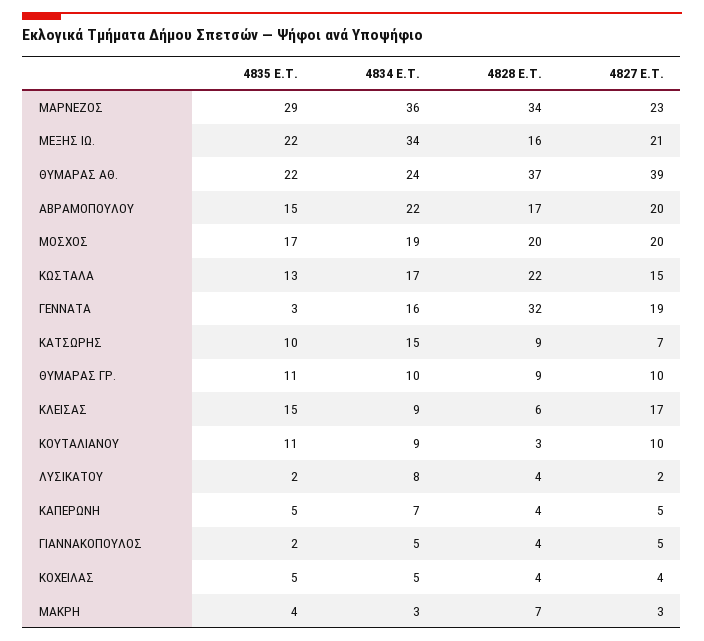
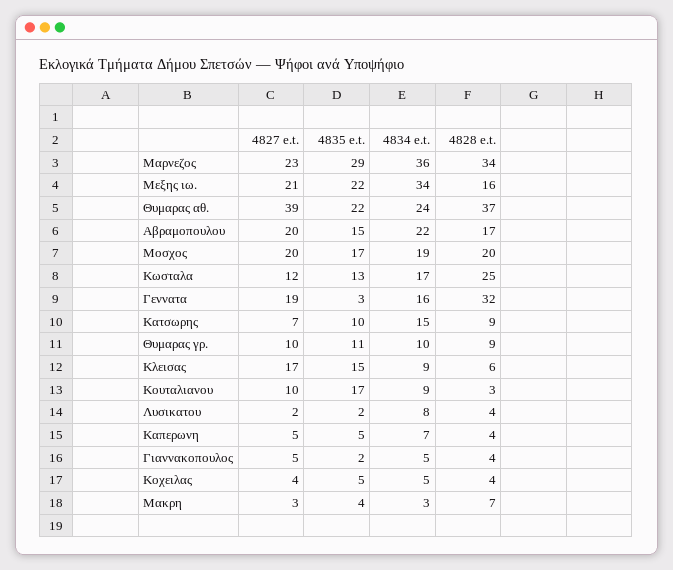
  {
    "4835 E.T.": {
      "ΜΑΡΝΕΖΟΣ": 29,
      "ΜΕΞΗΣ ΙΩ.": 22,
      "ΘΥΜΑΡΑΣ ΑΘ.": 22,
      "ΑΒΡΑΜΟΠΟΥΛΟΥ": 15,
      "ΜΟΣΧΟΣ": 17,
      "ΚΩΣΤΑΛΑ": 13,
      "ΓΕΝΝΑΤΑ": 3,
      "ΚΑΤΣΩΡΗΣ": 10,
      "ΘΥΜΑΡΑΣ ΓΡ.": 11,
      "ΚΛΕΙΣΑΣ": 15,
-     "ΚΟΥΤΑΛΙΑΝΟΥ": 11,
+     "ΚΟΥΤΑΛΙΑΝΟΥ": 17,
      "ΛΥΣΙΚΑΤΟΥ": 2,
      "ΚΑΠΕΡΩΝΗ": 5,
      "ΓΙΑΝΝΑΚΟΠΟΥΛΟΣ": 2,
      "ΚΟΧΕΙΛΑΣ": 5,
      "ΜΑΚΡΗ": 4
    },
    "4834 E.T.": {
      "ΜΑΡΝΕΖΟΣ": 36,
      "ΜΕΞΗΣ ΙΩ.": 34,
      "ΘΥΜΑΡΑΣ ΑΘ.": 24,
      "ΑΒΡΑΜΟΠΟΥΛΟΥ": 22,
      "ΜΟΣΧΟΣ": 19,
      "ΚΩΣΤΑΛΑ": 17,
      "ΓΕΝΝΑΤΑ": 16,
      "ΚΑΤΣΩΡΗΣ": 15,
      "ΘΥΜΑΡΑΣ ΓΡ.": 10,
      "ΚΛΕΙΣΑΣ": 9,
      "ΚΟΥΤΑΛΙΑΝΟΥ": 9,
      "ΛΥΣΙΚΑΤΟΥ": 8,
      "ΚΑΠΕΡΩΝΗ": 7,
      "ΓΙΑΝΝΑΚΟΠΟΥΛΟΣ": 5,
      "ΚΟΧΕΙΛΑΣ": 5,
      "ΜΑΚΡΗ": 3
    },
    "4828 E.T.": {
      "ΜΑΡΝΕΖΟΣ": 34,
      "ΜΕΞΗΣ ΙΩ.": 16,
      "ΘΥΜΑΡΑΣ ΑΘ.": 37,
      "ΑΒΡΑΜΟΠΟΥΛΟΥ": 17,
      "ΜΟΣΧΟΣ": 20,
-     "ΚΩΣΤΑΛΑ": 22,
+     "ΚΩΣΤΑΛΑ": 25,
      "ΓΕΝΝΑΤΑ": 32,
      "ΚΑΤΣΩΡΗΣ": 9,
      "ΘΥΜΑΡΑΣ ΓΡ.": 9,
      "ΚΛΕΙΣΑΣ": 6,
      "ΚΟΥΤΑΛΙΑΝΟΥ": 3,
      "ΛΥΣΙΚΑΤΟΥ": 4,
      "ΚΑΠΕΡΩΝΗ": 4,
      "ΓΙΑΝΝΑΚΟΠΟΥΛΟΣ": 4,
      "ΚΟΧΕΙΛΑΣ": 4,
      "ΜΑΚΡΗ": 7
    },
    "4827 E.T.": {
      "ΜΑΡΝΕΖΟΣ": 23,
      "ΜΕΞΗΣ ΙΩ.": 21,
      "ΘΥΜΑΡΑΣ ΑΘ.": 39,
      "ΑΒΡΑΜΟΠΟΥΛΟΥ": 20,
      "ΜΟΣΧΟΣ": 20,
-     "ΚΩΣΤΑΛΑ": 15,
+     "ΚΩΣΤΑΛΑ": 12,
      "ΓΕΝΝΑΤΑ": 19,
      "ΚΑΤΣΩΡΗΣ": 7,
      "ΘΥΜΑΡΑΣ ΓΡ.": 10,
      "ΚΛΕΙΣΑΣ": 17,
      "ΚΟΥΤΑΛΙΑΝΟΥ": 10,
      "ΛΥΣΙΚΑΤΟΥ": 2,
      "ΚΑΠΕΡΩΝΗ": 5,
      "ΓΙΑΝΝΑΚΟΠΟΥΛΟΣ": 5,
      "ΚΟΧΕΙΛΑΣ": 4,
      "ΜΑΚΡΗ": 3
    }
  }

